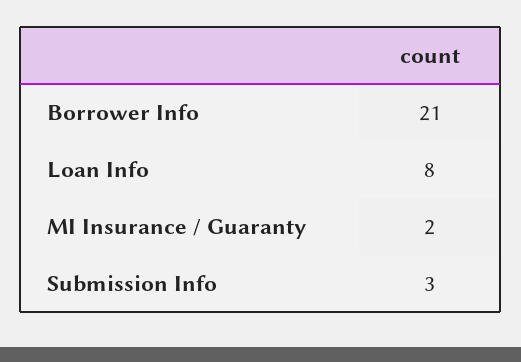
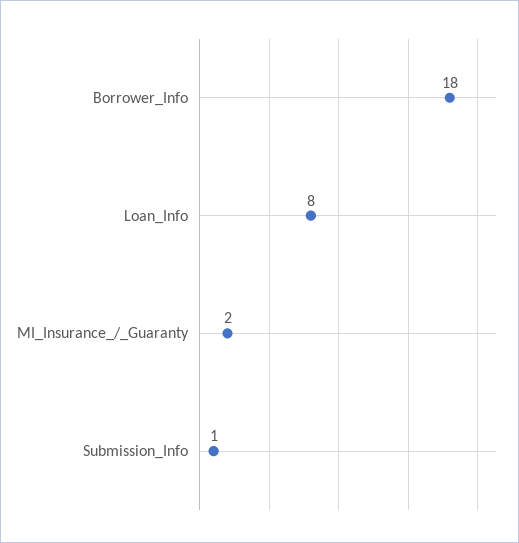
  {
-   "Borrower Info": 21,
+   "Borrower Info": 18,
    "Loan Info": 8,
    "MI Insurance / Guaranty": 2,
-   "Submission Info": 3
+   "Submission Info": 1
  }

